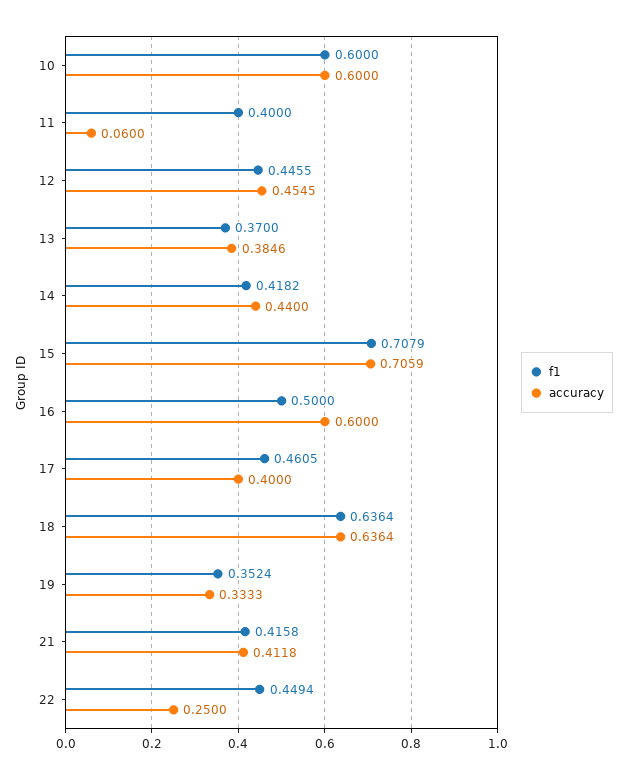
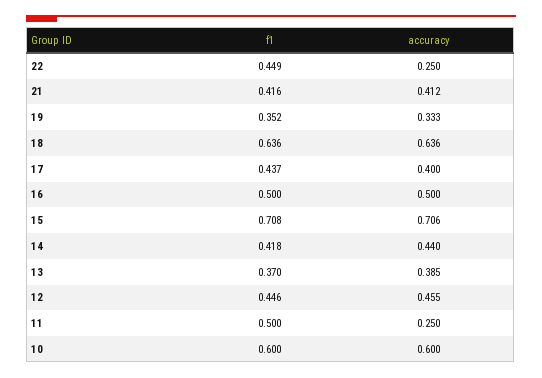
  {
    "f1": {
      "10": 0.6,
-     "11": 0.4,
+     "11": 0.5,
      "12": 0.4455,
      "13": 0.37,
      "14": 0.4182,
      "15": 0.7079,
      "16": 0.5,
-     "17": 0.4605,
+     "17": 0.437,
      "18": 0.6364,
      "19": 0.3524,
      "21": 0.4158,
      "22": 0.4494
    },
    "accuracy": {
      "10": 0.6,
-     "11": 0.06,
+     "11": 0.25,
      "12": 0.4545,
      "13": 0.3846,
      "14": 0.44,
      "15": 0.7059,
-     "16": 0.6,
+     "16": 0.5,
      "17": 0.4,
      "18": 0.6364,
      "19": 0.3333,
      "21": 0.4118,
      "22": 0.25
    }
  }

